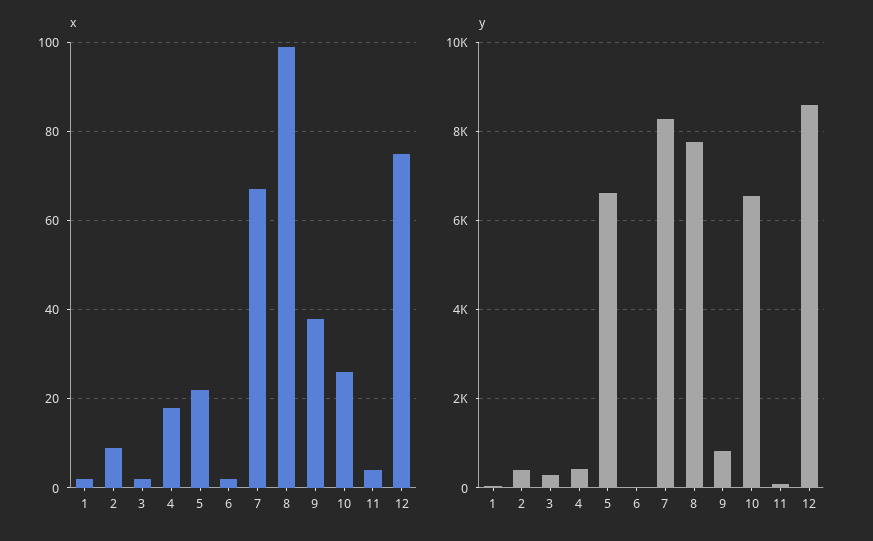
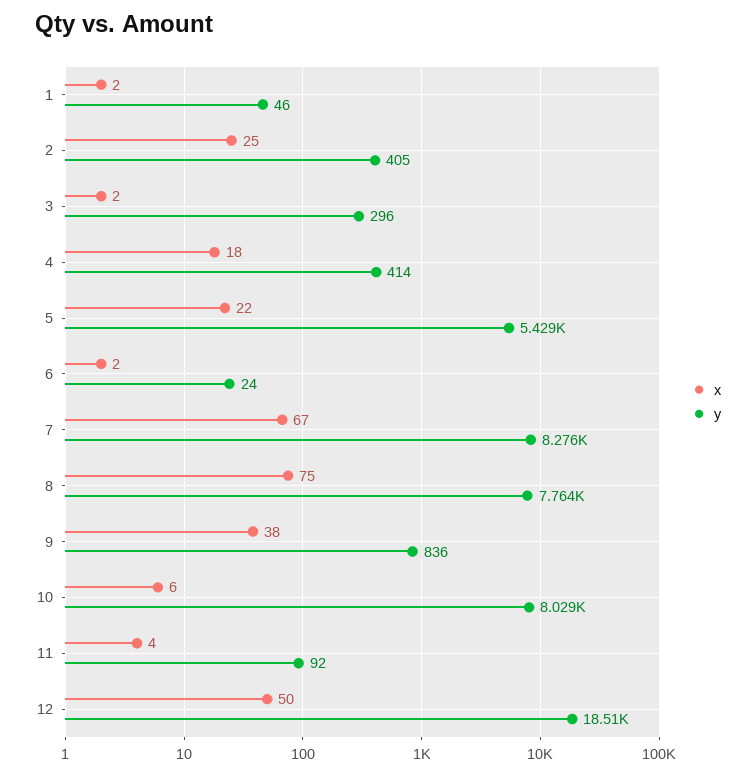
  {
    "x": {
      "1": 2,
-     "2": 10,
+     "2": 25,
      "3": 2,
      "4": 18,
      "5": 22,
      "6": 2,
      "7": 67,
-     "8": 100,
+     "8": 75,
      "9": 38,
-     "10": 25,
+     "10": 6,
      "11": 4,
-     "12": 75
+     "12": 50
    },
    "y": {
      "1": 46,
      "2": 405,
      "3": 296,
      "4": 414,
-     "5": 6600,
+     "5": 5429,
      "6": 24,
      "7": 8276,
      "8": 7764,
      "9": 836,
-     "10": 6600,
+     "10": 8029,
      "11": 92,
-     "12": 8600
+     "12": 18510
    }
  }

